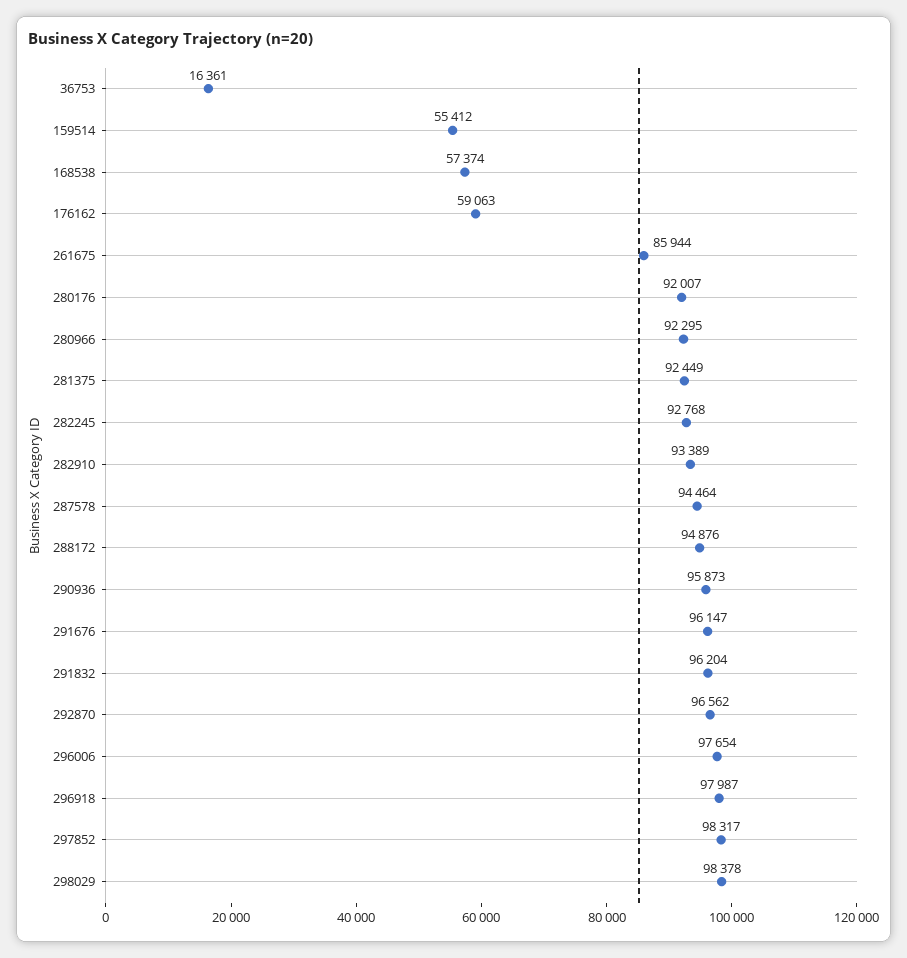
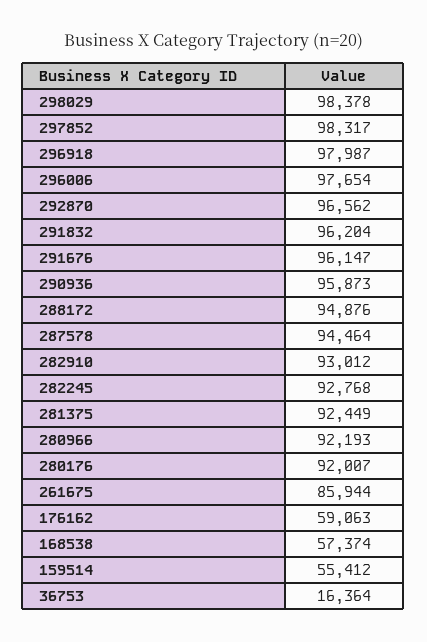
  {
-   "36753": 16361,
+   "36753": 16364,
    "159514": 55412,
    "168538": 57374,
    "176162": 59063,
    "261675": 85944,
    "280176": 92007,
-   "280966": 92295,
+   "280966": 92193,
    "281375": 92449,
    "282245": 92768,
-   "282910": 93389,
+   "282910": 93012,
    "287578": 94464,
    "288172": 94876,
    "290936": 95873,
    "291676": 96147,
    "291832": 96204,
    "292870": 96562,
    "296006": 97654,
    "296918": 97987,
    "297852": 98317,
    "298029": 98378
  }

